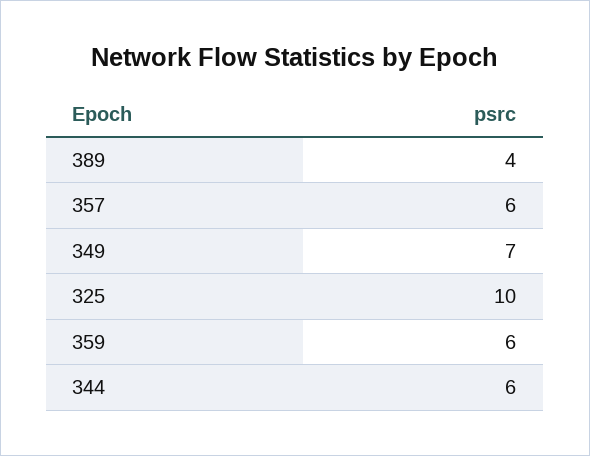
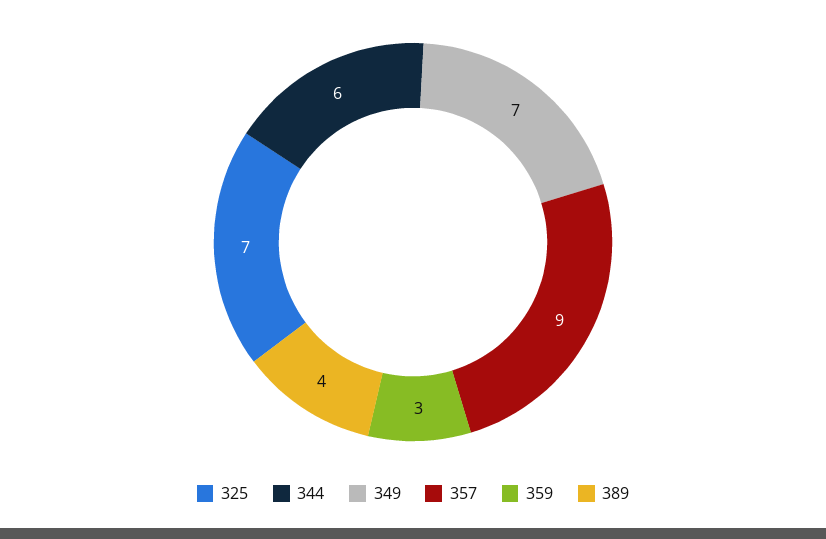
  {
    "389": 4,
-   "357": 6,
+   "357": 9,
    "349": 7,
-   "325": 10,
+   "325": 7,
-   "359": 6,
+   "359": 3,
    "344": 6
  }

